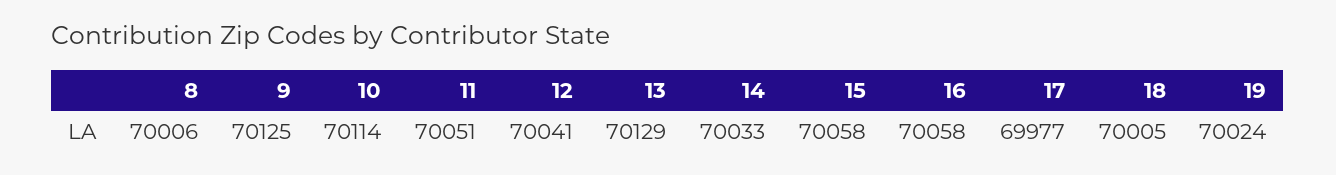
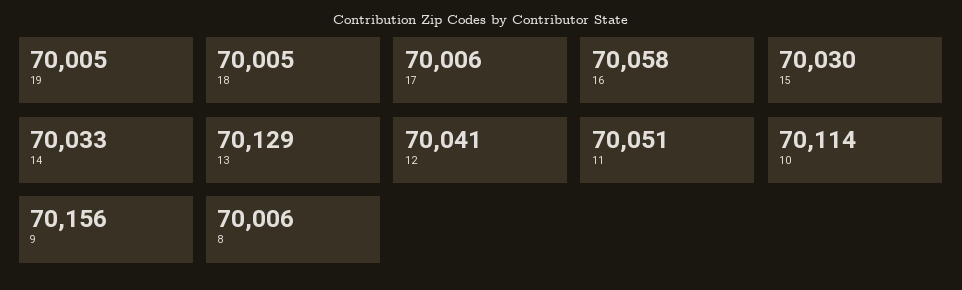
  {
    "8": 70006,
-   "9": 70125,
+   "9": 70156,
    "10": 70114,
    "11": 70051,
    "12": 70041,
    "13": 70129,
    "14": 70033,
-   "15": 70058,
+   "15": 70030,
    "16": 70058,
-   "17": 69977,
+   "17": 70006,
    "18": 70005,
-   "19": 70024
+   "19": 70005
  }

